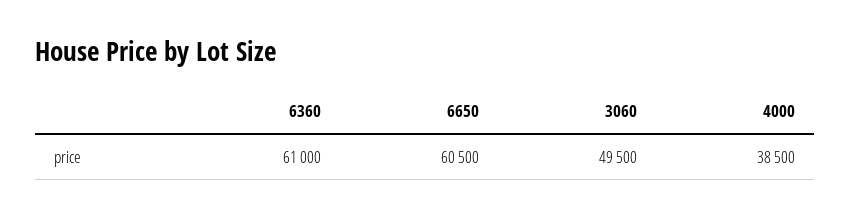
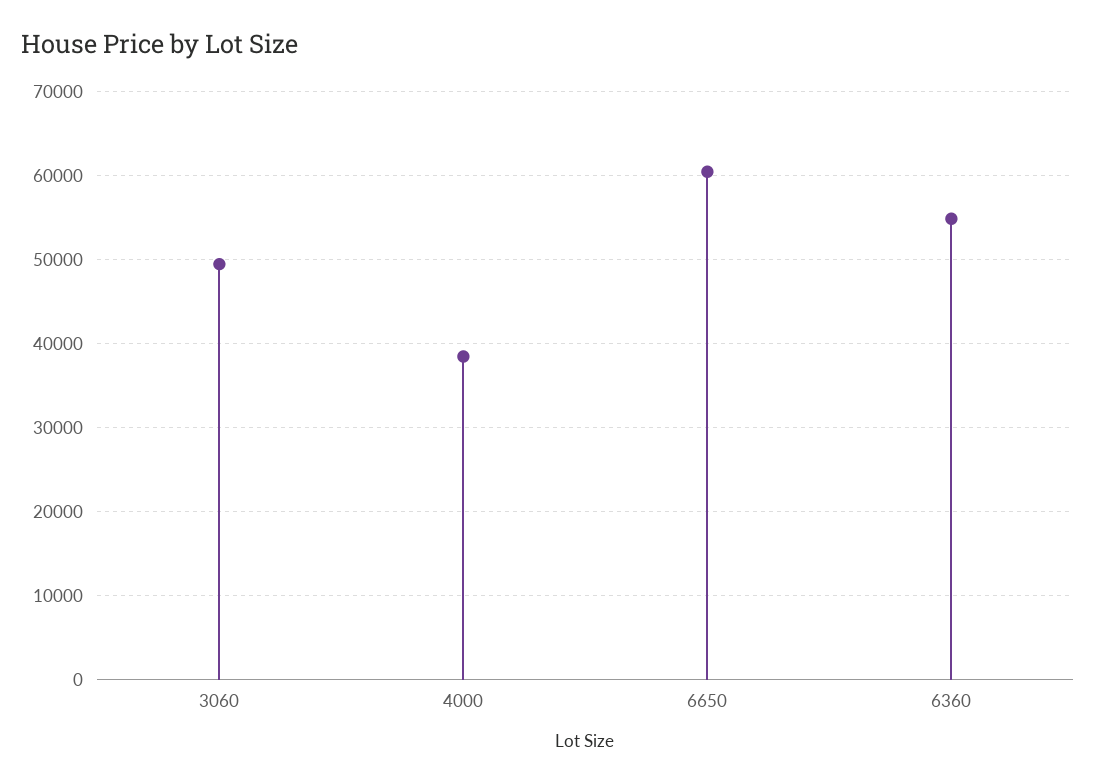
  {
-   "6360": 61000,
+   "6360": 55000,
    "6650": 60500,
    "3060": 49500,
    "4000": 38500
  }

